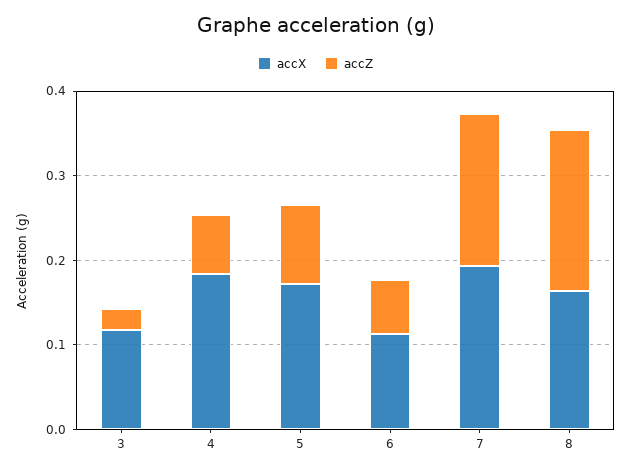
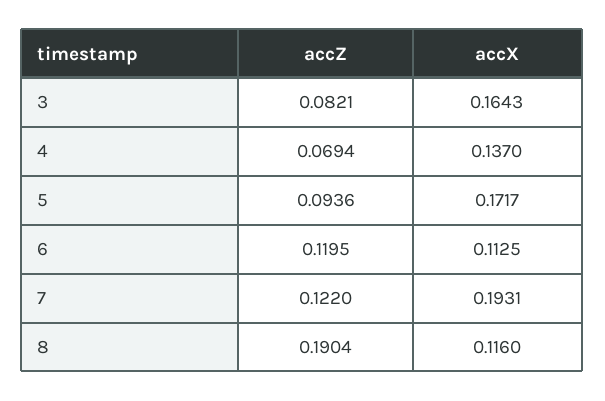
  {
    "accX": {
-     "3": 0.12,
+     "3": 0.1643,
-     "4": 0.18,
+     "4": 0.137,
      "5": 0.1717,
      "6": 0.1125,
      "7": 0.1931,
-     "8": 0.16
+     "8": 0.116
    },
    "accZ": {
-     "3": 0.02,
+     "3": 0.0821,
      "4": 0.0694,
      "5": 0.0936,
-     "6": 0.06,
+     "6": 0.1195,
-     "7": 0.18,
+     "7": 0.122,
      "8": 0.1904
    }
  }

